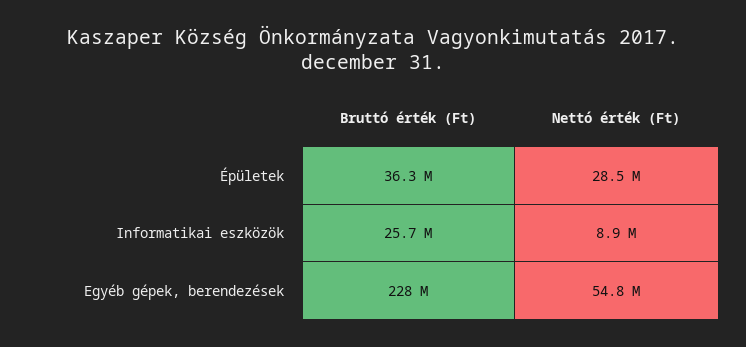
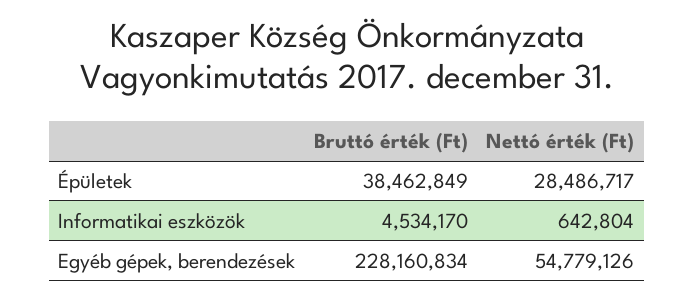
  {
    "Bruttó érték (Ft)": {
-     "Épületek": 36300000,
+     "Épületek": 38462849,
-     "Informatikai eszközök": 25700000,
+     "Informatikai eszközök": 4534170,
      "Egyéb gépek, berendezések": 228160834
    },
    "Nettó érték (Ft)": {
      "Épületek": 28486717,
-     "Informatikai eszközök": 8900000,
+     "Informatikai eszközök": 642804,
      "Egyéb gépek, berendezések": 54779126
    }
  }

